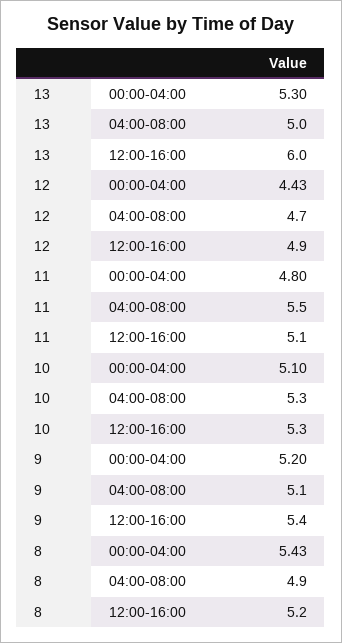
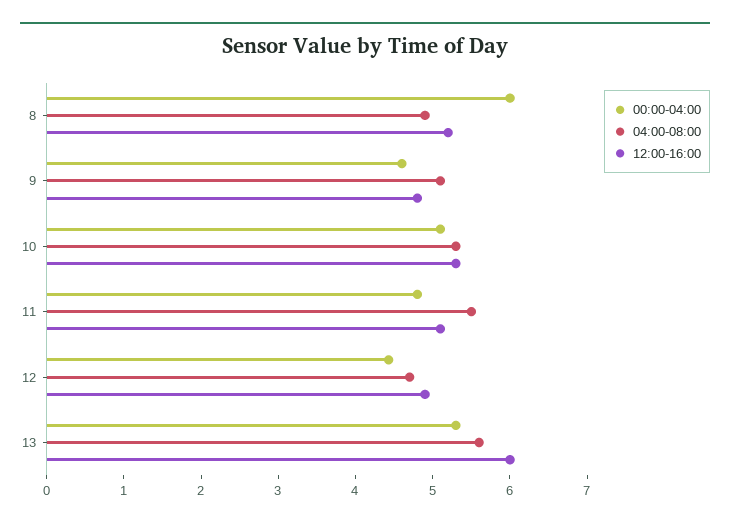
  {
    "00:00-04:00": {
      "13": 5.3,
      "12": 4.43,
      "11": 4.8,
      "10": 5.1,
-     "9": 5.2,
+     "9": 4.6,
-     "8": 5.43
+     "8": 6
    },
    "04:00-08:00": {
-     "13": 5,
+     "13": 5.6,
      "12": 4.7,
      "11": 5.5,
      "10": 5.3,
      "9": 5.1,
      "8": 4.9
    },
    "12:00-16:00": {
      "13": 6,
      "12": 4.9,
      "11": 5.1,
      "10": 5.3,
-     "9": 5.4,
+     "9": 4.8,
      "8": 5.2
    }
  }

